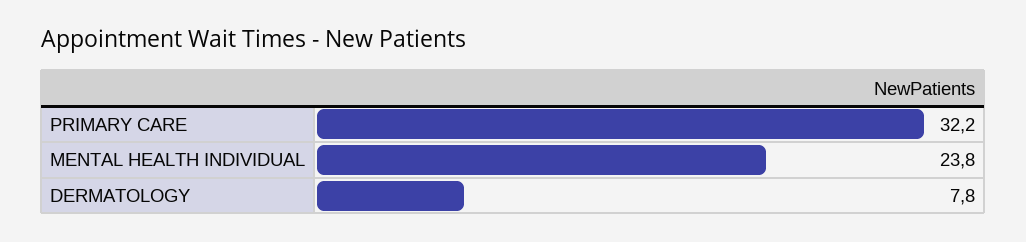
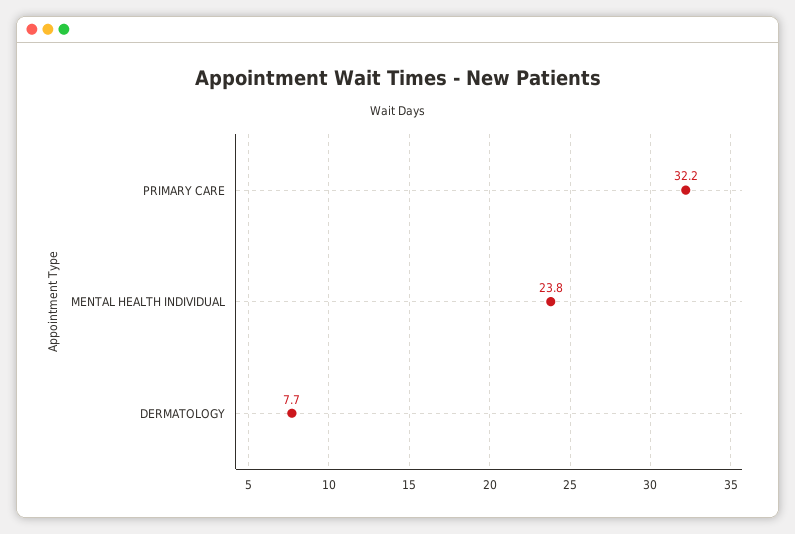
  {
    "PRIMARY CARE": 32.2,
    "MENTAL HEALTH INDIVIDUAL": 23.8,
-   "DERMATOLOGY": 7.8
+   "DERMATOLOGY": 7.7
  }

